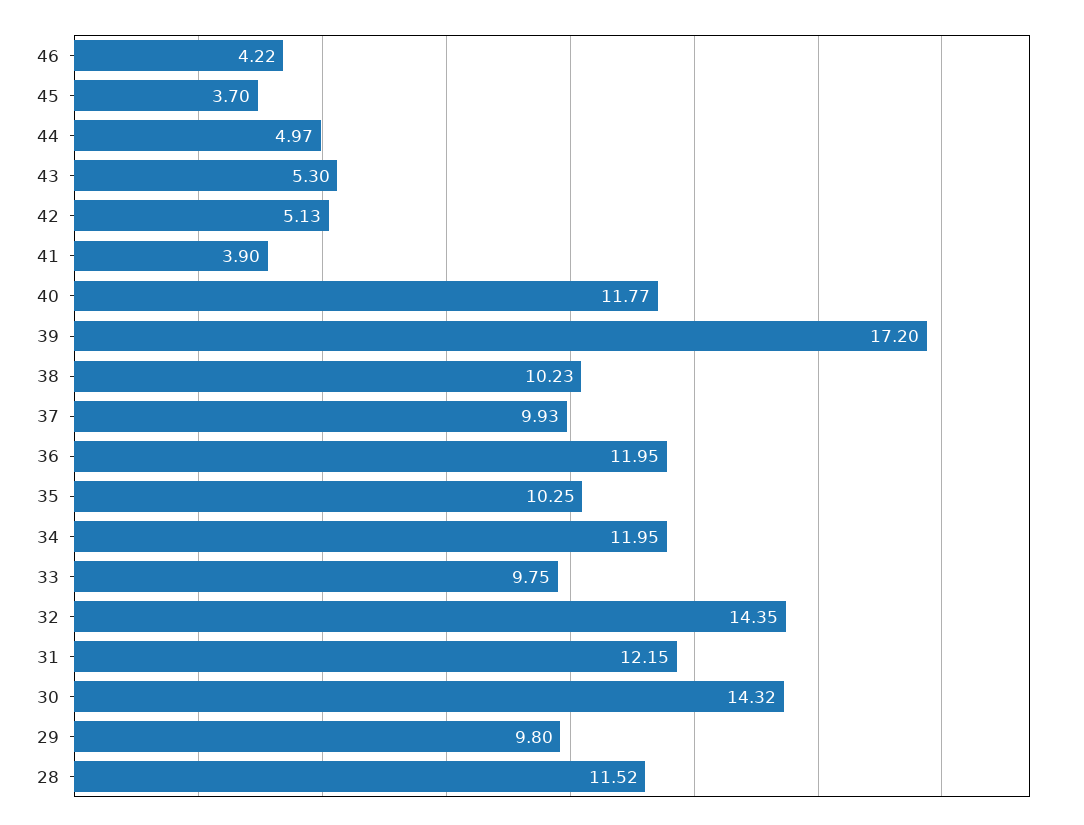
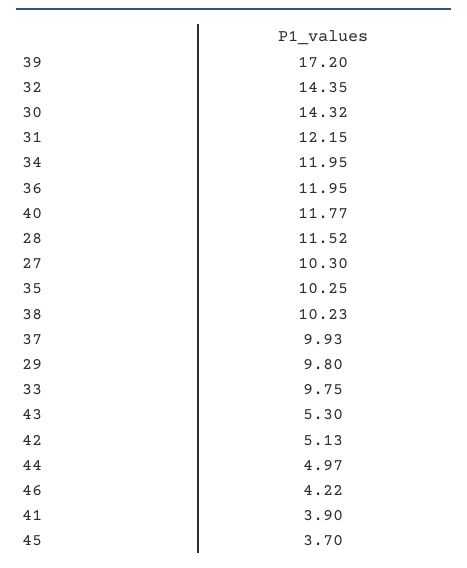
  {
    "46": 4.22,
    "45": 3.7,
    "44": 4.97,
    "43": 5.3,
    "42": 5.13,
    "41": 3.9,
    "40": 11.77,
    "39": 17.2,
    "38": 10.23,
    "37": 9.93,
    "36": 11.95,
    "35": 10.25,
    "34": 11.95,
    "33": 9.75,
    "32": 14.35,
    "31": 12.15,
    "30": 14.32,
    "29": 9.8,
-   "28": 11.52
+   "28": 11.52,
+   "27": 10.3
  }

